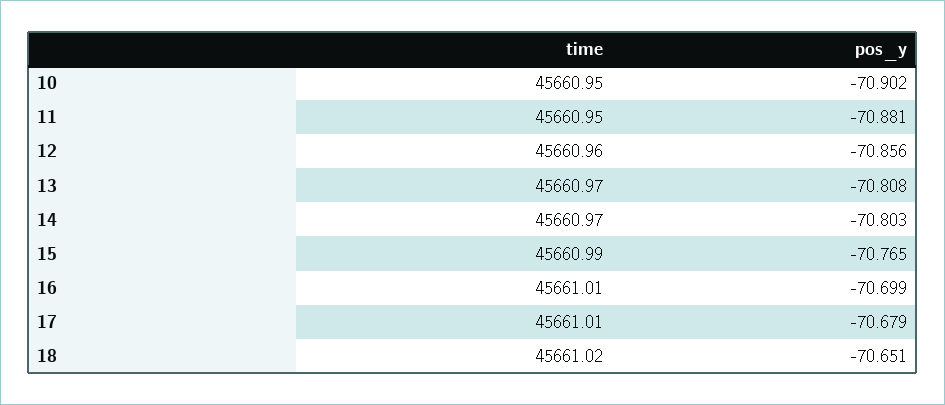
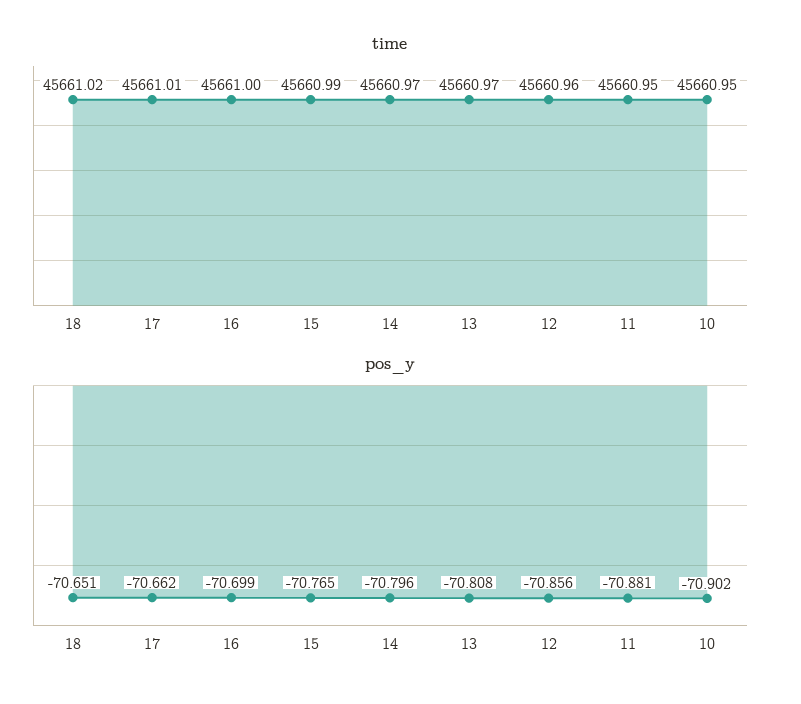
  {
    "time": {
      "10": 45660.95,
      "11": 45660.95,
      "12": 45660.96,
      "13": 45660.97,
      "14": 45660.97,
      "15": 45660.99,
-     "16": 45661.01,
+     "16": 45661,
      "17": 45661.01,
      "18": 45661.02
    },
    "pos_y": {
      "10": -70.902,
      "11": -70.881,
      "12": -70.856,
      "13": -70.808,
-     "14": -70.803,
+     "14": -70.796,
      "15": -70.765,
      "16": -70.699,
-     "17": -70.679,
+     "17": -70.662,
      "18": -70.651
    }
  }

